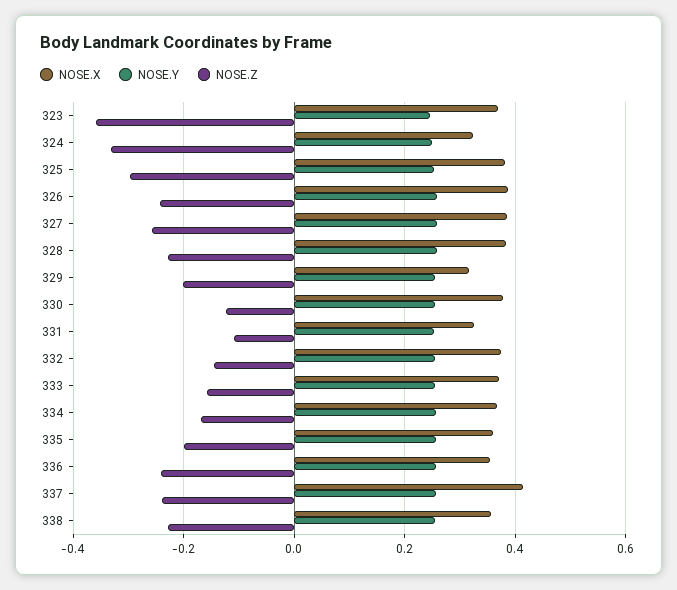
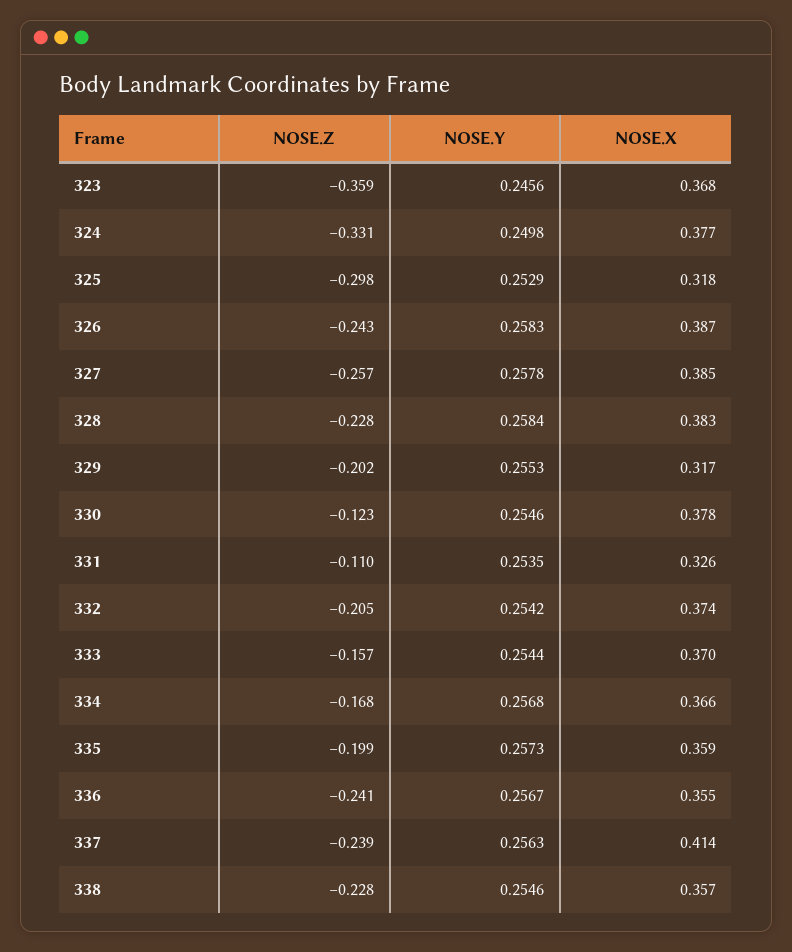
  {
    "NOSE.X": {
      "323": 0.368,
-     "324": 0.32,
+     "324": 0.377,
-     "325": 0.38,
+     "325": 0.318,
      "326": 0.387,
      "327": 0.385,
      "328": 0.383,
      "329": 0.317,
      "330": 0.378,
      "331": 0.326,
      "332": 0.374,
      "333": 0.37,
      "334": 0.366,
      "335": 0.359,
      "336": 0.355,
      "337": 0.414,
      "338": 0.357
    },
    "NOSE.Y": {
      "323": 0.2456,
      "324": 0.2498,
      "325": 0.2529,
      "326": 0.2583,
      "327": 0.2578,
      "328": 0.2584,
      "329": 0.2553,
      "330": 0.2546,
      "331": 0.2535,
      "332": 0.2542,
      "333": 0.2544,
      "334": 0.2568,
      "335": 0.2573,
      "336": 0.2567,
      "337": 0.2563,
      "338": 0.2546
    },
    "NOSE.Z": {
      "323": -0.359,
      "324": -0.331,
      "325": -0.298,
      "326": -0.243,
      "327": -0.257,
      "328": -0.228,
      "329": -0.202,
      "330": -0.123,
      "331": -0.11,
-     "332": -0.14,
+     "332": -0.205,
      "333": -0.157,
      "334": -0.168,
      "335": -0.199,
      "336": -0.241,
      "337": -0.239,
      "338": -0.228
    }
  }

